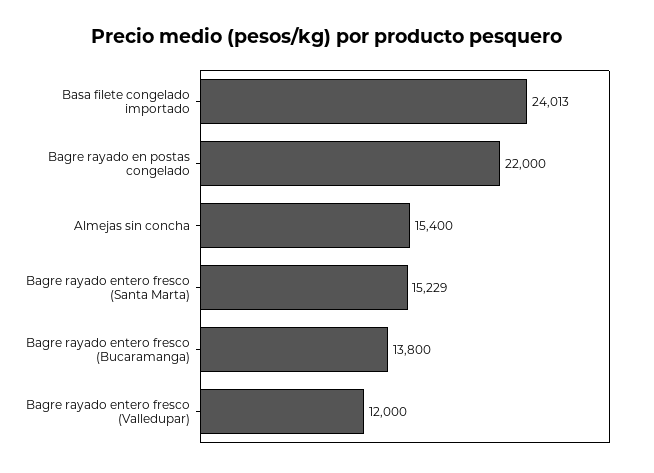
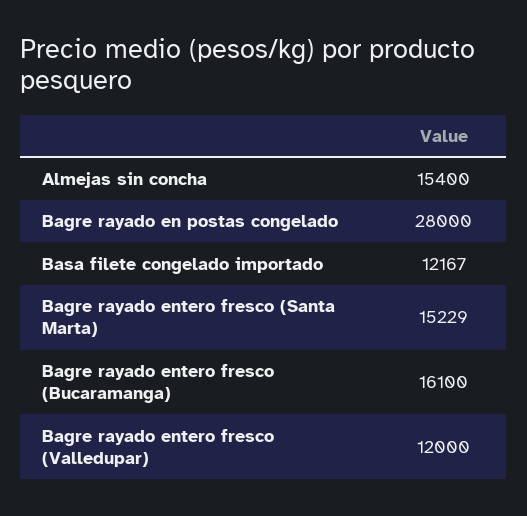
  {
-   "Basa filete congelado importado": 24013,
+   "Basa filete congelado importado": 12167,
-   "Bagre rayado en postas congelado": 22000,
+   "Bagre rayado en postas congelado": 28000,
    "Almejas sin concha": 15400,
    "Bagre rayado entero fresco (Santa Marta)": 15229,
-   "Bagre rayado entero fresco (Bucaramanga)": 13800,
+   "Bagre rayado entero fresco (Bucaramanga)": 16100,
    "Bagre rayado entero fresco (Valledupar)": 12000
  }

